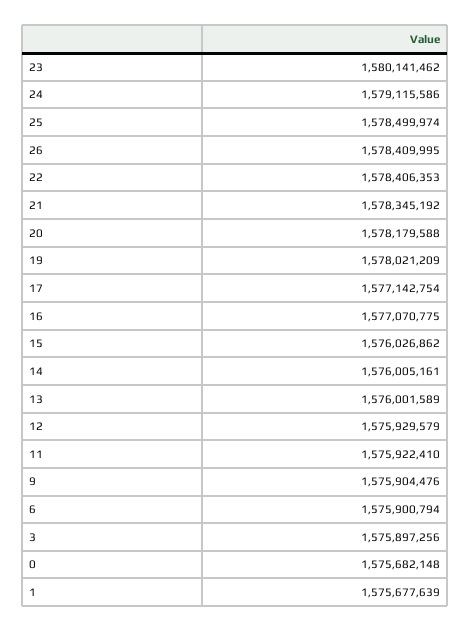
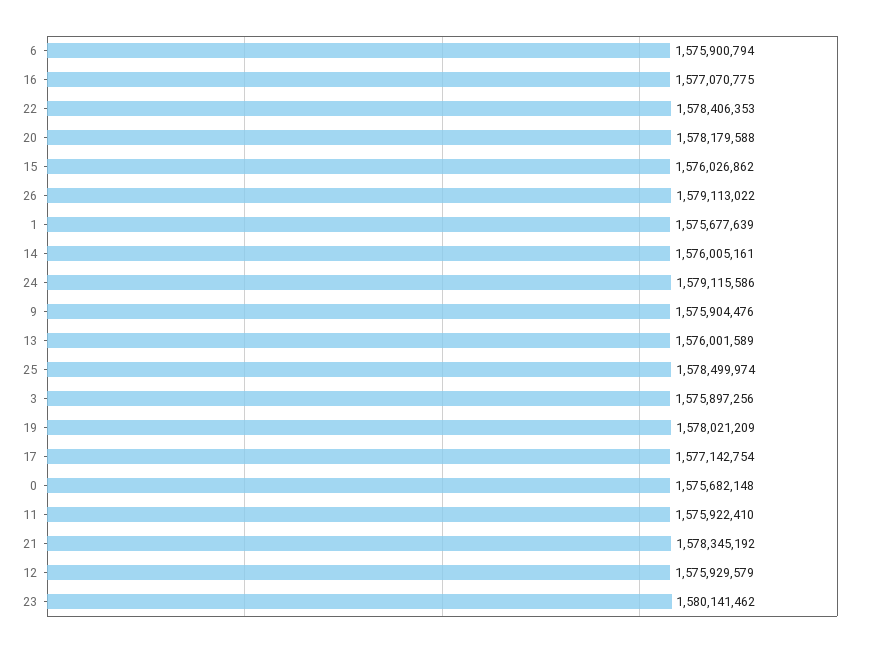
  {
    "23": 1580141462,
    "24": 1579115586,
    "25": 1578499974,
-   "26": 1578409995,
+   "26": 1579113022,
    "22": 1578406353,
    "21": 1578345192,
    "20": 1578179588,
    "19": 1578021209,
    "17": 1577142754,
    "16": 1577070775,
    "15": 1576026862,
    "14": 1576005161,
    "13": 1576001589,
    "12": 1575929579,
    "11": 1575922410,
    "9": 1575904476,
    "6": 1575900794,
    "3": 1575897256,
    "0": 1575682148,
    "1": 1575677639
  }

